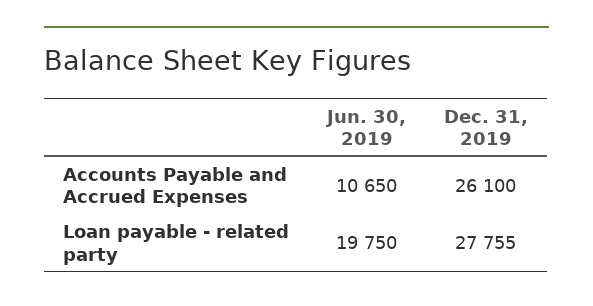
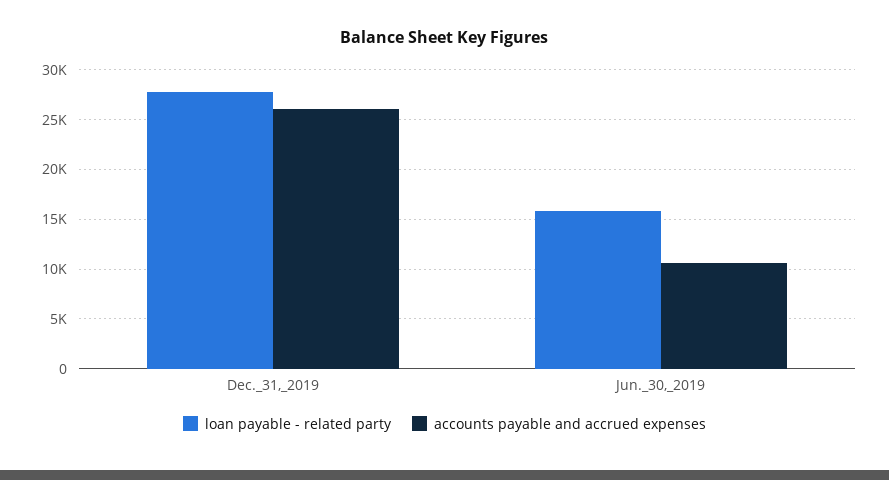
  {
    "Accounts Payable and Accrued Expenses": {
      "Jun. 30, 2019": 10650,
      "Dec. 31, 2019": 26100
    },
    "Loan payable - related party": {
-     "Jun. 30, 2019": 19750,
+     "Jun. 30, 2019": 16000,
      "Dec. 31, 2019": 27755
    }
  }

